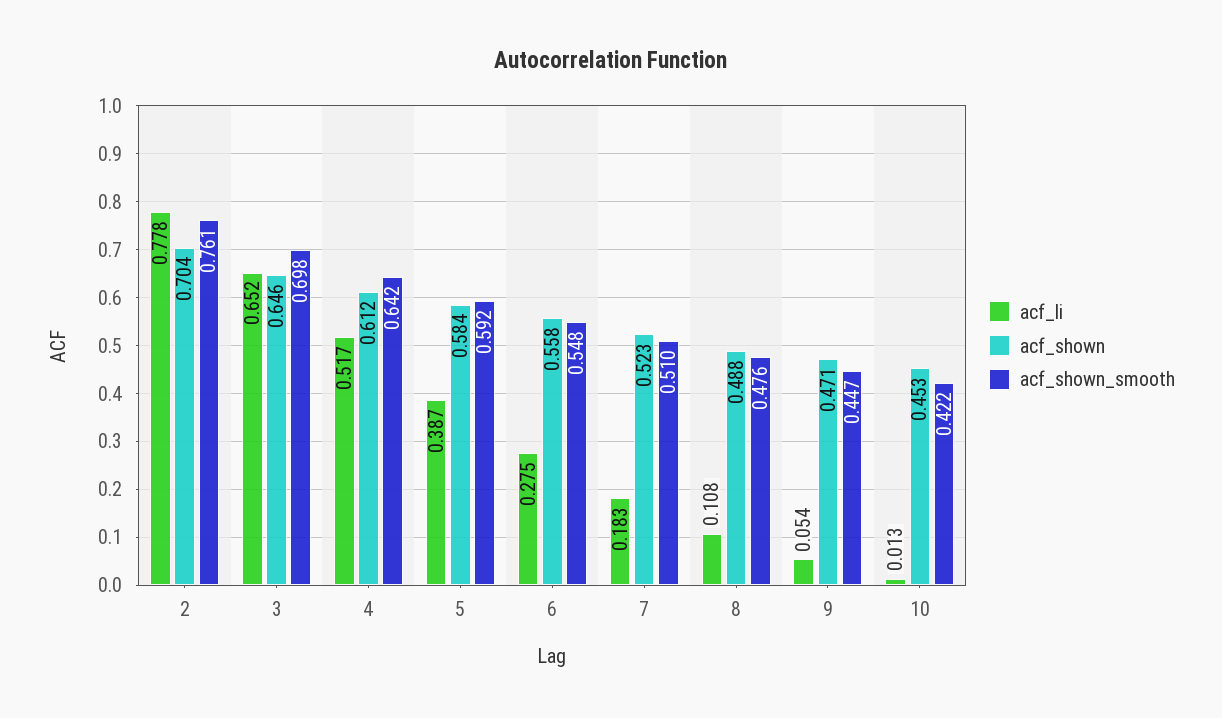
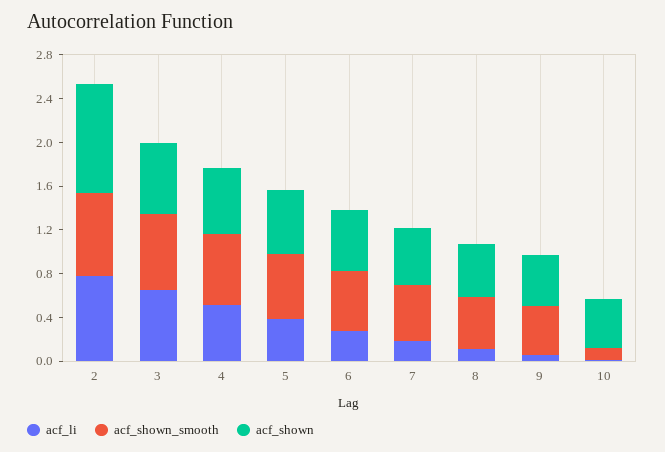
  {
    "acf_li": {
      "2": 0.778,
      "3": 0.652,
      "4": 0.517,
      "5": 0.387,
      "6": 0.275,
      "7": 0.183,
      "8": 0.108,
      "9": 0.054,
      "10": 0.013
    },
    "acf_shown": {
-     "2": 0.704,
+     "2": 1,
      "3": 0.646,
      "4": 0.612,
      "5": 0.584,
      "6": 0.558,
      "7": 0.523,
      "8": 0.488,
      "9": 0.471,
      "10": 0.453
    },
    "acf_shown_smooth": {
      "2": 0.761,
      "3": 0.698,
      "4": 0.642,
      "5": 0.592,
      "6": 0.548,
      "7": 0.51,
      "8": 0.476,
      "9": 0.447,
-     "10": 0.422
+     "10": 0.1
    }
  }

